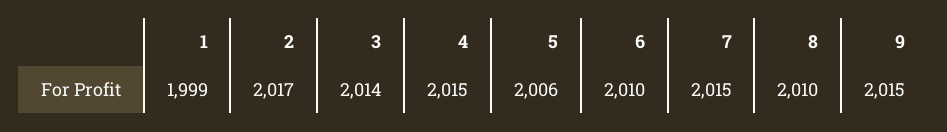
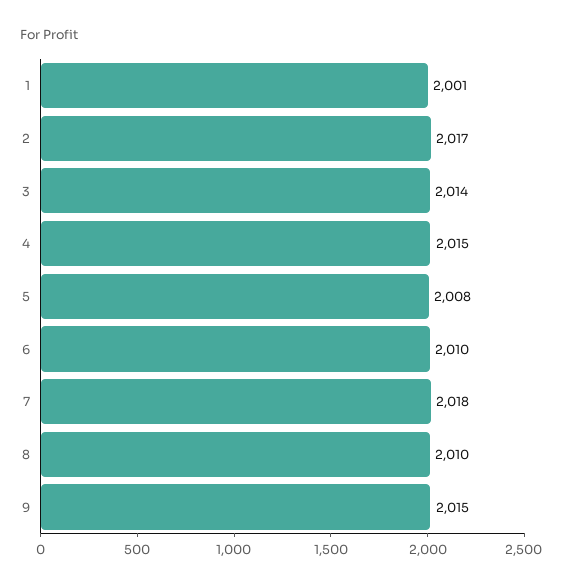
  {
-   "1": 1999,
+   "1": 2001,
    "2": 2017,
    "3": 2014,
    "4": 2015,
-   "5": 2006,
+   "5": 2008,
    "6": 2010,
-   "7": 2015,
+   "7": 2018,
    "8": 2010,
    "9": 2015
  }

